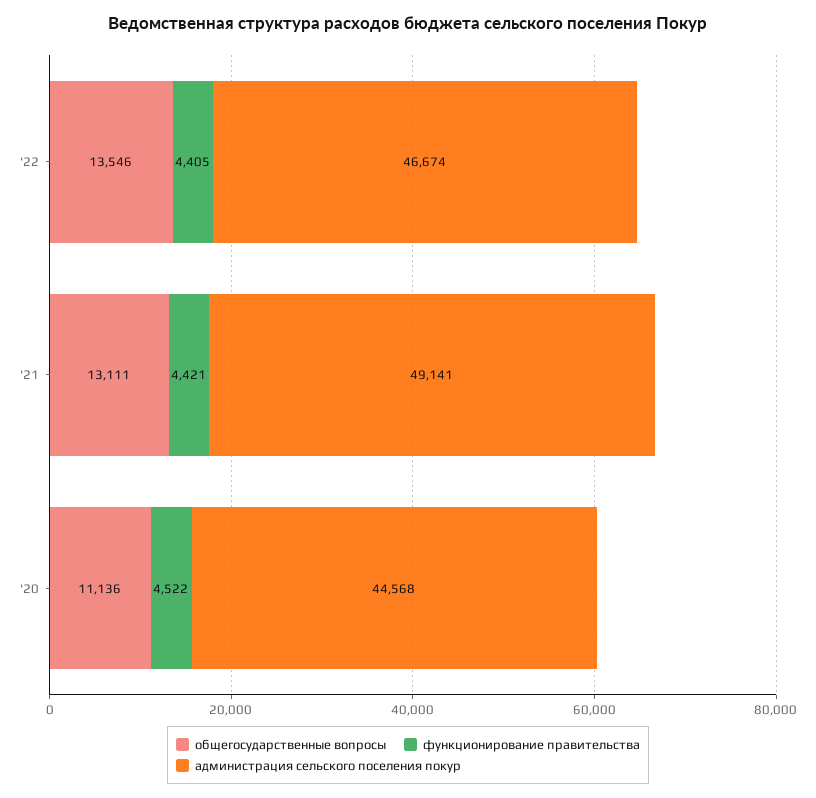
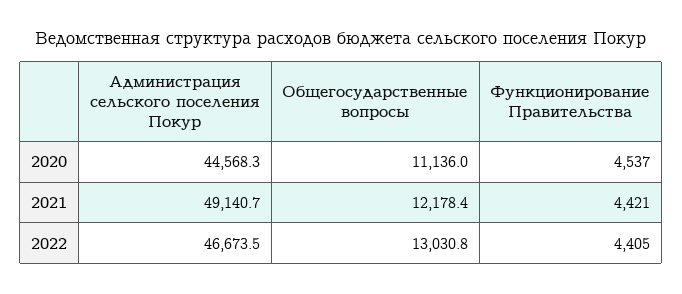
  {
    "общегосударственные вопросы": {
-     "'22": 13546,
+     "'22": 13030.8,
-     "'21": 13111,
+     "'21": 12178.4,
      "'20": 11136
    },
    "функционирование правительства": {
      "'22": 4405,
      "'21": 4421,
-     "'20": 4522
+     "'20": 4537
    },
    "администрация сельского поселения покур": {
      "'22": 46673.5,
      "'21": 49140.7,
      "'20": 44568.3
    }
  }

